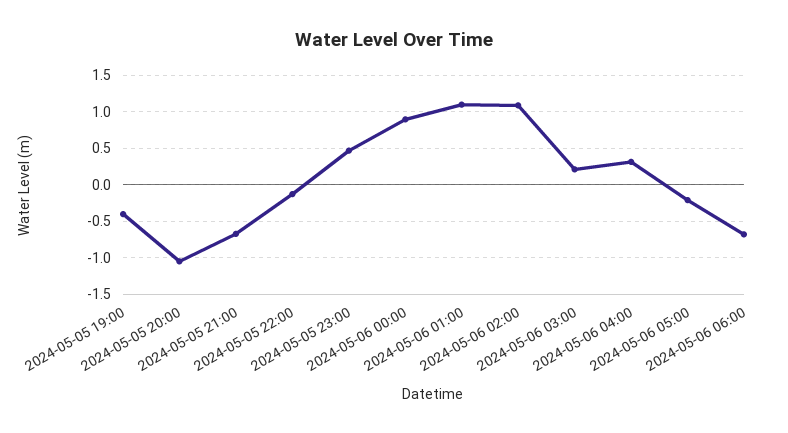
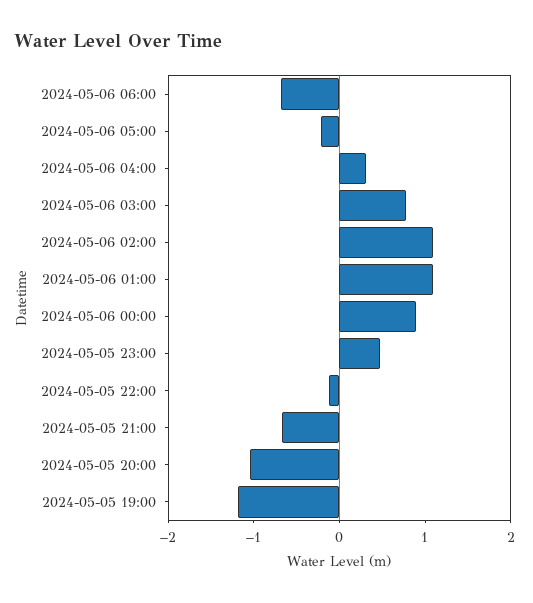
  {
-   "2024-05-05 19:00": -0.4,
+   "2024-05-05 19:00": -1.2,
    "2024-05-05 20:00": -1,
    "2024-05-05 21:00": -0.7,
    "2024-05-05 22:00": -0.1,
    "2024-05-05 23:00": 0.5,
    "2024-05-06 00:00": 0.9,
    "2024-05-06 01:00": 1.1,
    "2024-05-06 02:00": 1.1,
-   "2024-05-06 03:00": 0.2,
+   "2024-05-06 03:00": 0.8,
    "2024-05-06 04:00": 0.3,
    "2024-05-06 05:00": -0.2,
    "2024-05-06 06:00": -0.7
  }

